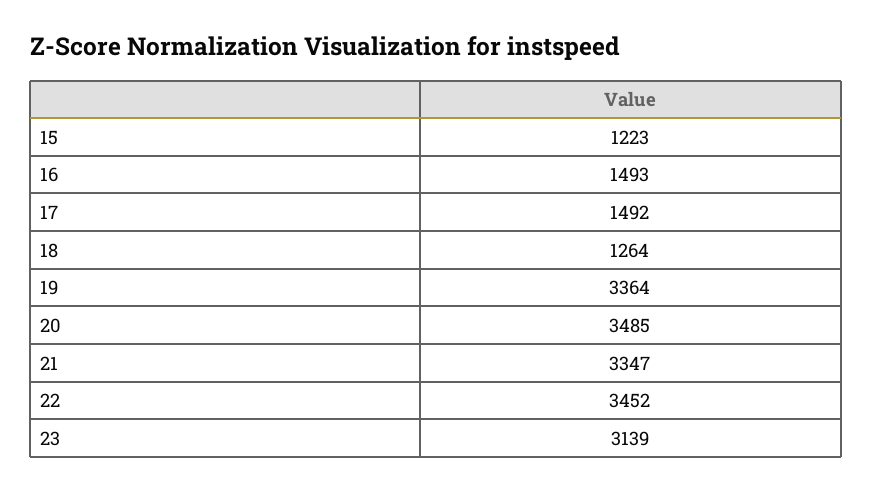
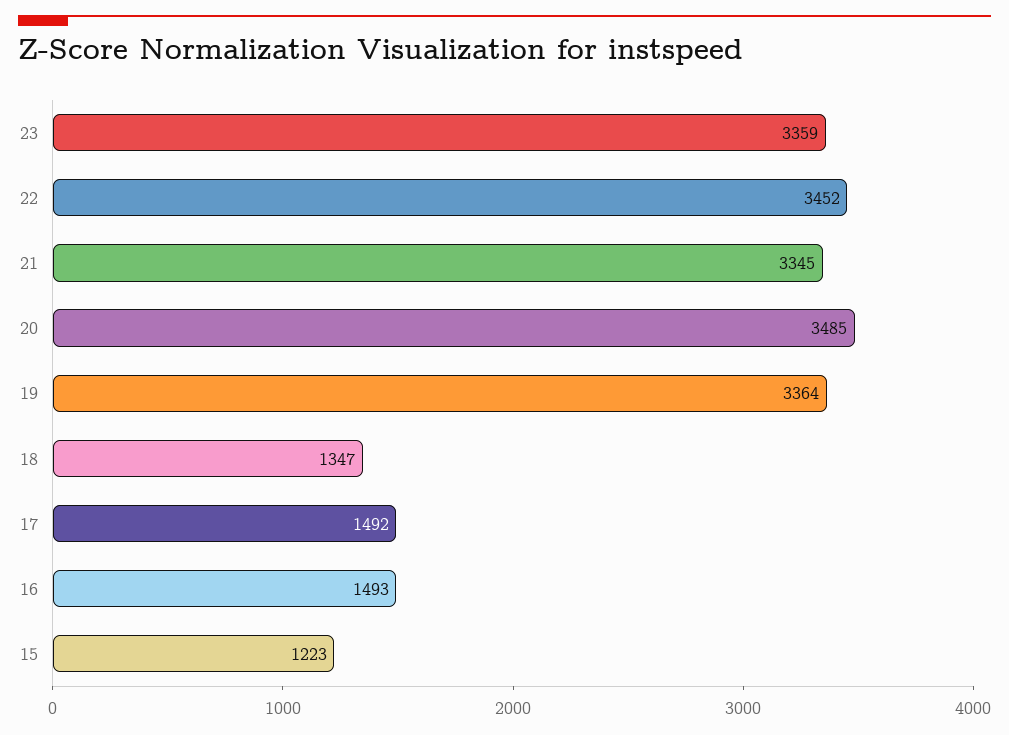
  {
    "15": 1223,
    "16": 1493,
    "17": 1492,
-   "18": 1264,
+   "18": 1347,
    "19": 3364,
    "20": 3485,
-   "21": 3347,
+   "21": 3345,
    "22": 3452,
-   "23": 3139
+   "23": 3359
  }

